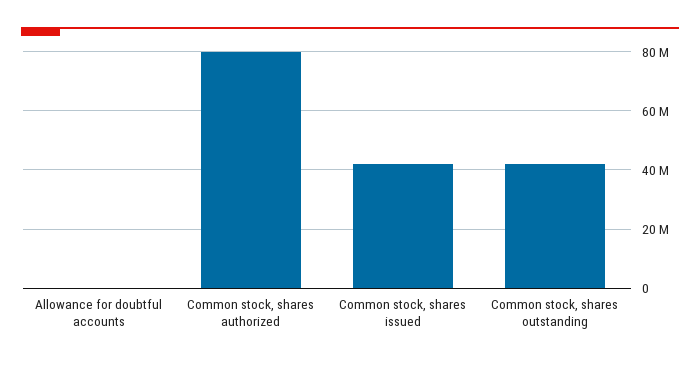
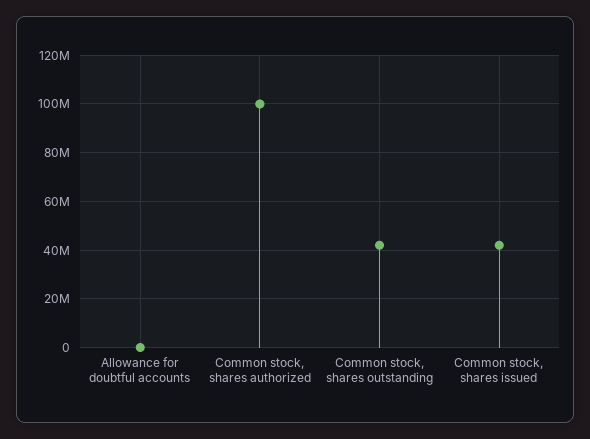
  {
    "Allowance for doubtful accounts": 0,
-   "Common stock, shares authorized": 80000000,
+   "Common stock, shares authorized": 100000000,
    "Common stock, shares issued": 42500000,
    "Common stock, shares outstanding": 42500000
  }

